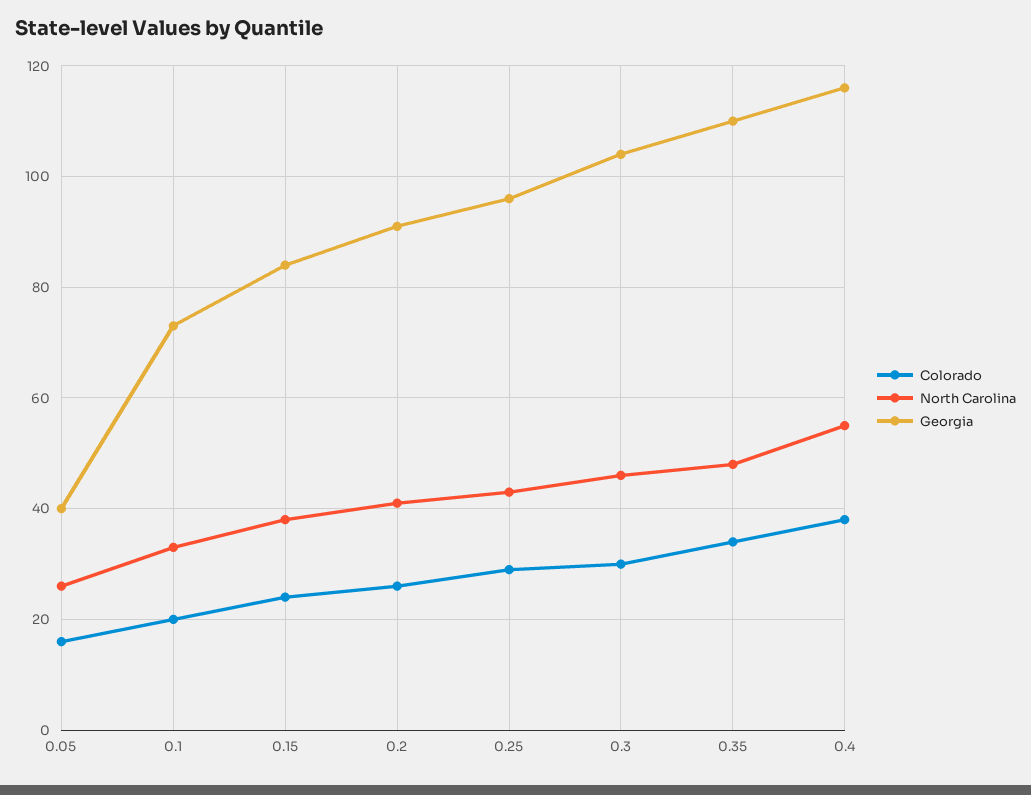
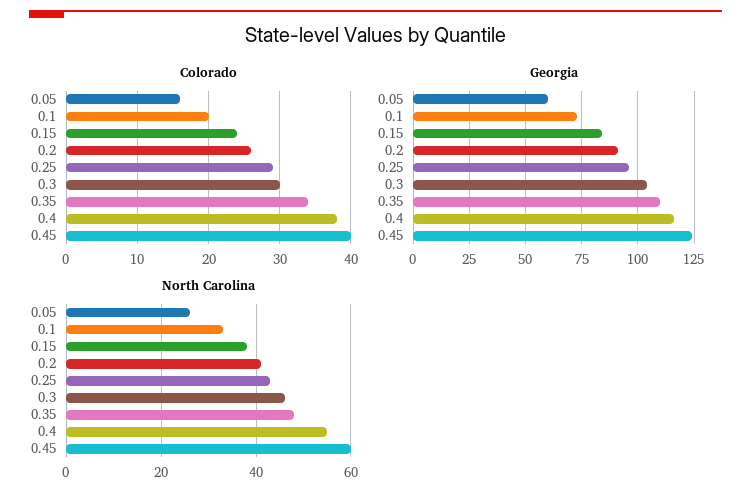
  {
    "Colorado": {
      "0.05": 16,
      "0.1": 20,
      "0.15": 24,
      "0.2": 26,
      "0.25": 29,
      "0.3": 30,
      "0.35": 34,
-     "0.4": 38
+     "0.4": 38,
+     "0.45": 40
    },
    "North Carolina": {
      "0.05": 25,
      "0.1": 35,
      "0.15": 40,
      "0.2": 40,
      "0.25": 45,
      "0.3": 45,
      "0.35": 50,
-     "0.4": 55
+     "0.4": 55,
+     "0.45": 60
    },
    "Georgia": {
-     "0.05": 40,
+     "0.05": 60,
      "0.1": 75,
      "0.15": 85,
      "0.2": 90,
      "0.25": 95,
      "0.3": 105,
      "0.35": 110,
-     "0.4": 115
+     "0.4": 115,
+     "0.45": 125
    }
  }

